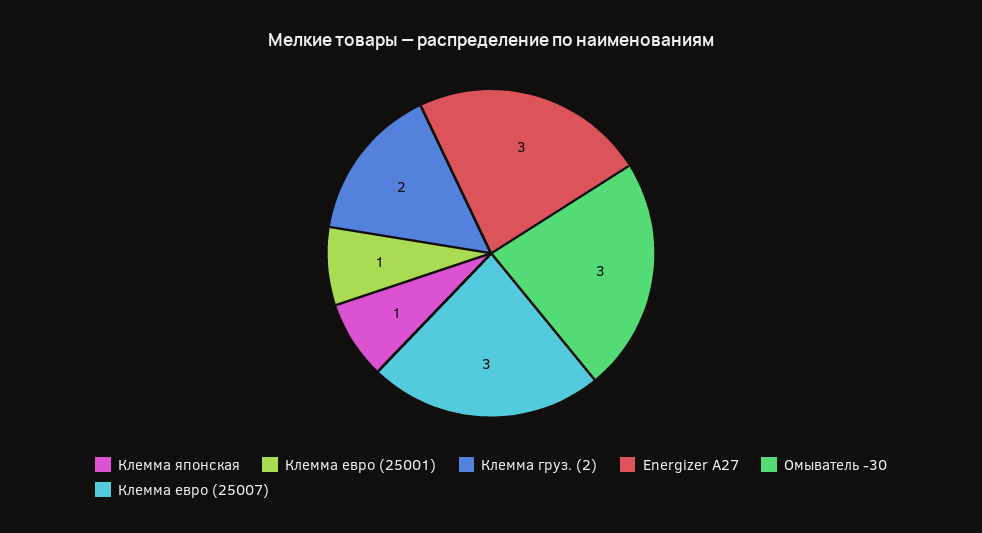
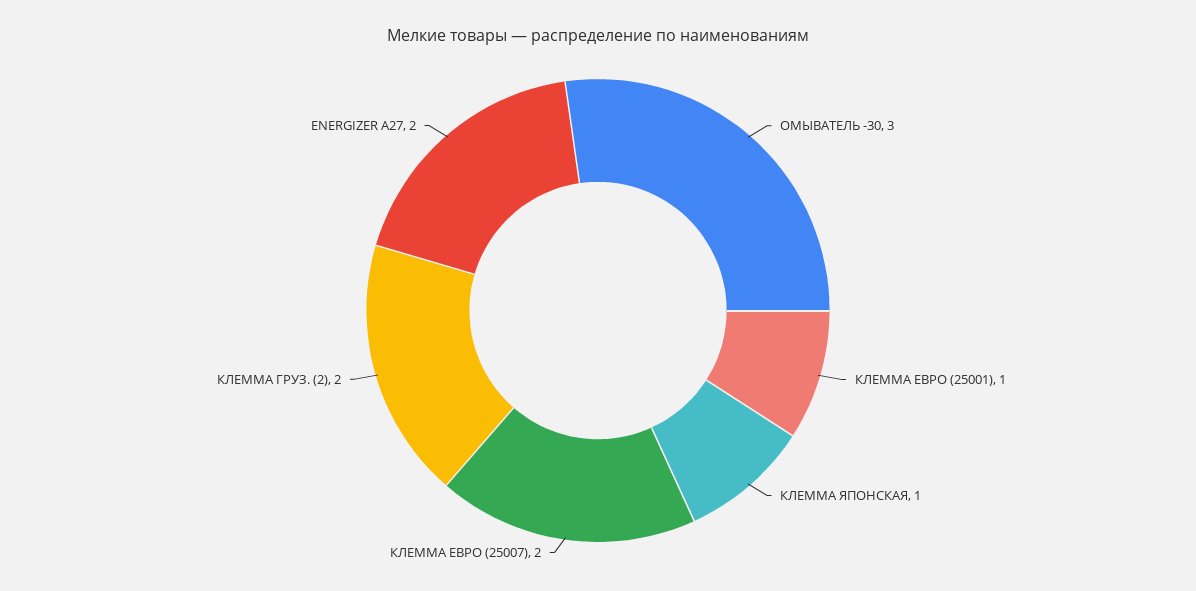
  {
    "Клемма японская": 1,
    "Клемма евро (25001)": 1,
    "Клемма груз. (2)": 2,
-   "Energizer A27": 3,
+   "Energizer A27": 2,
    "Омыватель -30": 3,
-   "Клемма евро (25007)": 3
+   "Клемма евро (25007)": 2
  }

